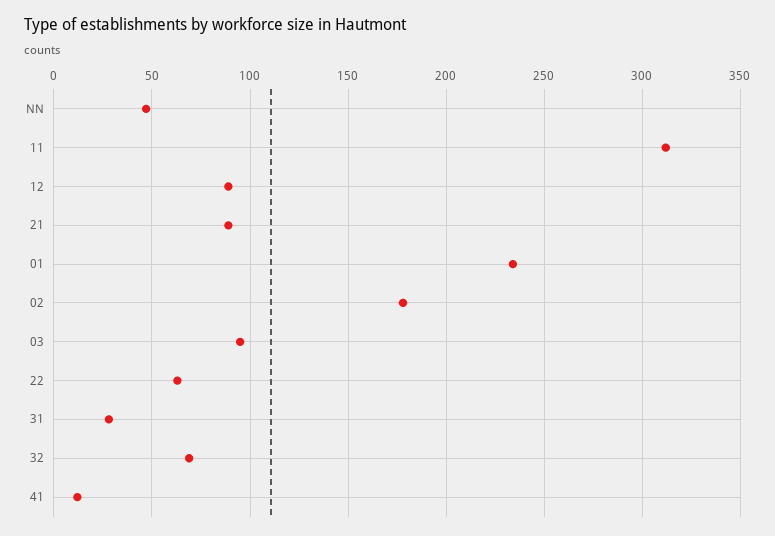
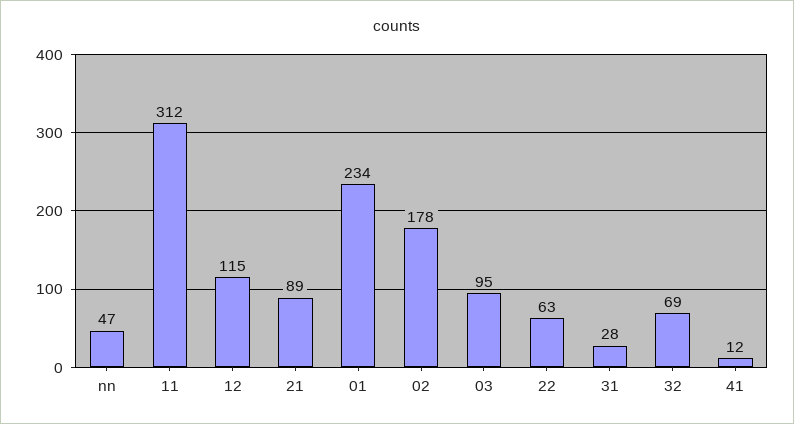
  {
    "NN": 47,
    "11": 312,
-   "12": 90,
+   "12": 115,
    "21": 89,
    "01": 234,
    "02": 178,
    "03": 95,
    "22": 63,
    "31": 28,
    "32": 69,
    "41": 12
  }

